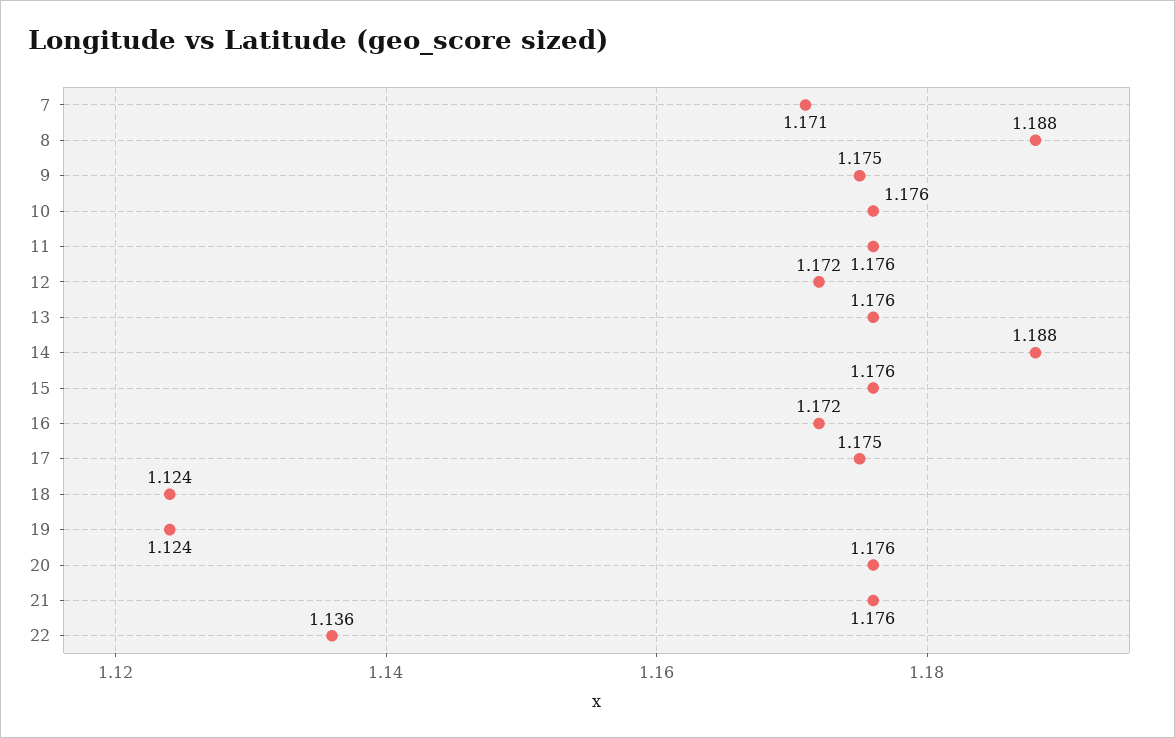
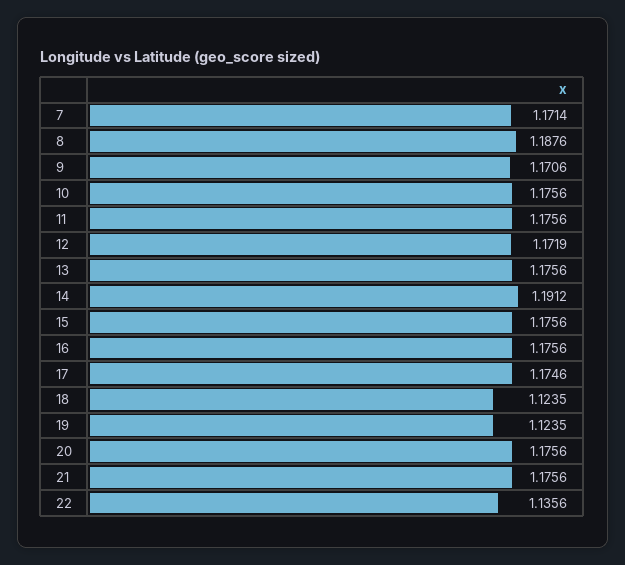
  {
    "7": 1.1714,
    "8": 1.1876,
-   "9": 1.175,
+   "9": 1.1706,
    "10": 1.1756,
    "11": 1.1756,
    "12": 1.1719,
    "13": 1.1756,
-   "14": 1.188,
+   "14": 1.1912,
    "15": 1.1756,
-   "16": 1.172,
+   "16": 1.1756,
    "17": 1.1746,
    "18": 1.1235,
    "19": 1.1235,
    "20": 1.1756,
    "21": 1.1756,
    "22": 1.1356
  }

